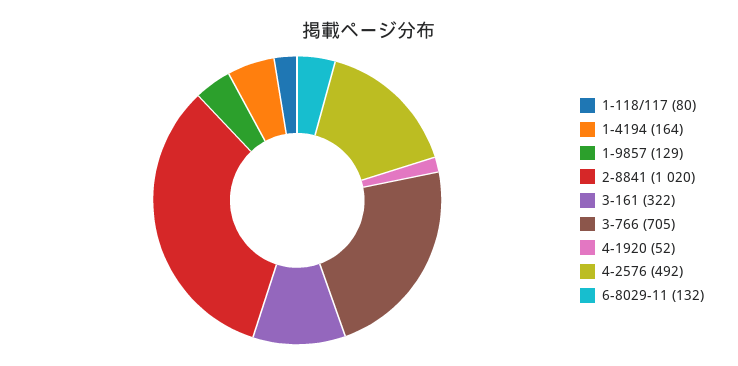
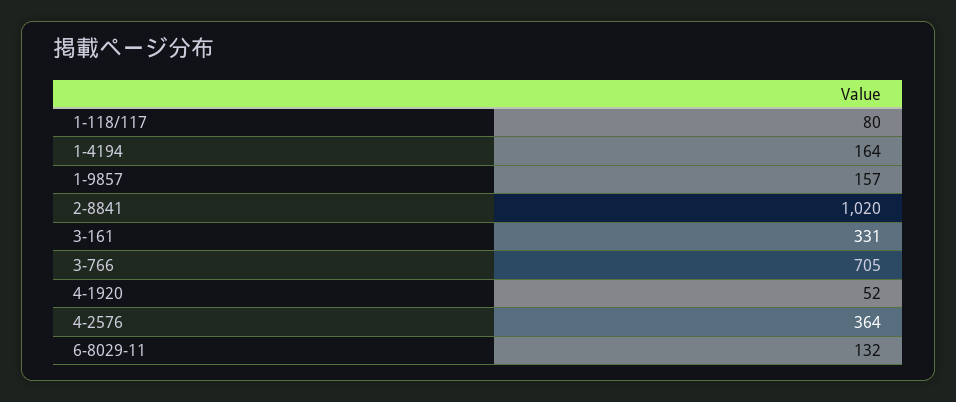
  {
    "1-118/117": 80,
    "1-4194": 164,
-   "1-9857": 129,
+   "1-9857": 157,
    "2-8841": 1020,
-   "3-161": 322,
+   "3-161": 331,
    "3-766": 705,
    "4-1920": 52,
-   "4-2576": 492,
+   "4-2576": 364,
    "6-8029-11": 132
  }

